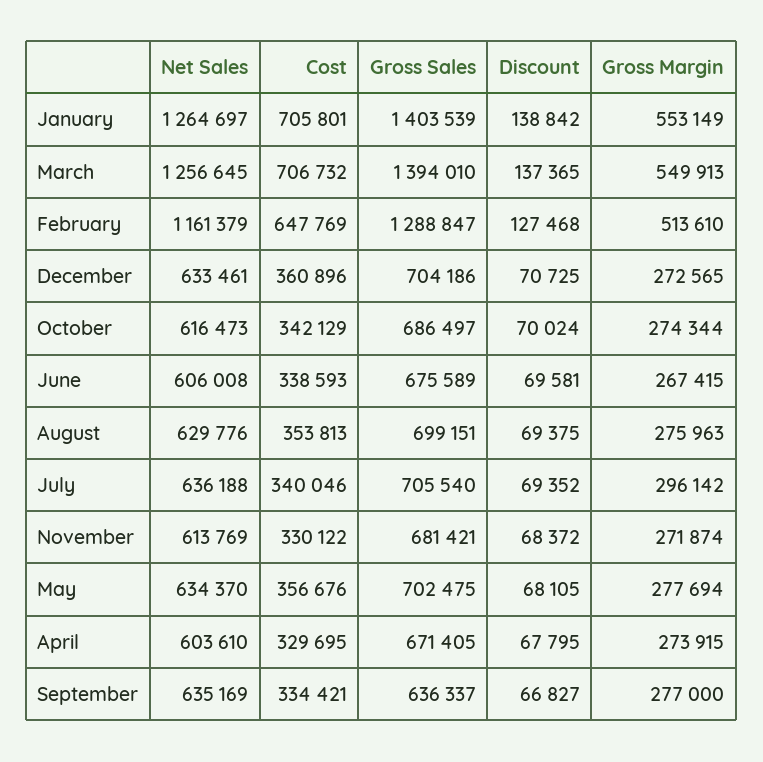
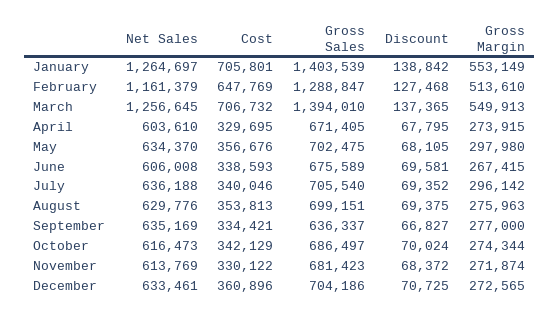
  {
    "Net Sales": {
      "January": 1264697,
      "March": 1256645,
      "February": 1161379,
      "December": 633461,
      "October": 616473,
      "June": 606008,
      "August": 629776,
      "July": 636188,
      "November": 613769,
      "May": 634370,
      "April": 603610,
      "September": 635169
    },
    "Cost": {
      "January": 705801,
      "March": 706732,
      "February": 647769,
      "December": 360896,
      "October": 342129,
      "June": 338593,
      "August": 353813,
      "July": 340046,
      "November": 330122,
      "May": 356676,
      "April": 329695,
      "September": 334421
    },
    "Gross Sales": {
      "January": 1403539,
      "March": 1394010,
      "February": 1288847,
      "December": 704186,
      "October": 686497,
      "June": 675589,
      "August": 699151,
      "July": 705540,
-     "November": 681421,
+     "November": 681423,
      "May": 702475,
      "April": 671405,
      "September": 636337
    },
    "Discount": {
      "January": 138842,
      "March": 137365,
      "February": 127468,
      "December": 70725,
      "October": 70024,
      "June": 69581,
      "August": 69375,
      "July": 69352,
      "November": 68372,
      "May": 68105,
      "April": 67795,
      "September": 66827
    },
    "Gross Margin": {
      "January": 553149,
      "March": 549913,
      "February": 513610,
      "December": 272565,
      "October": 274344,
      "June": 267415,
      "August": 275963,
      "July": 296142,
      "November": 271874,
-     "May": 277694,
+     "May": 297980,
      "April": 273915,
      "September": 277000
    }
  }

